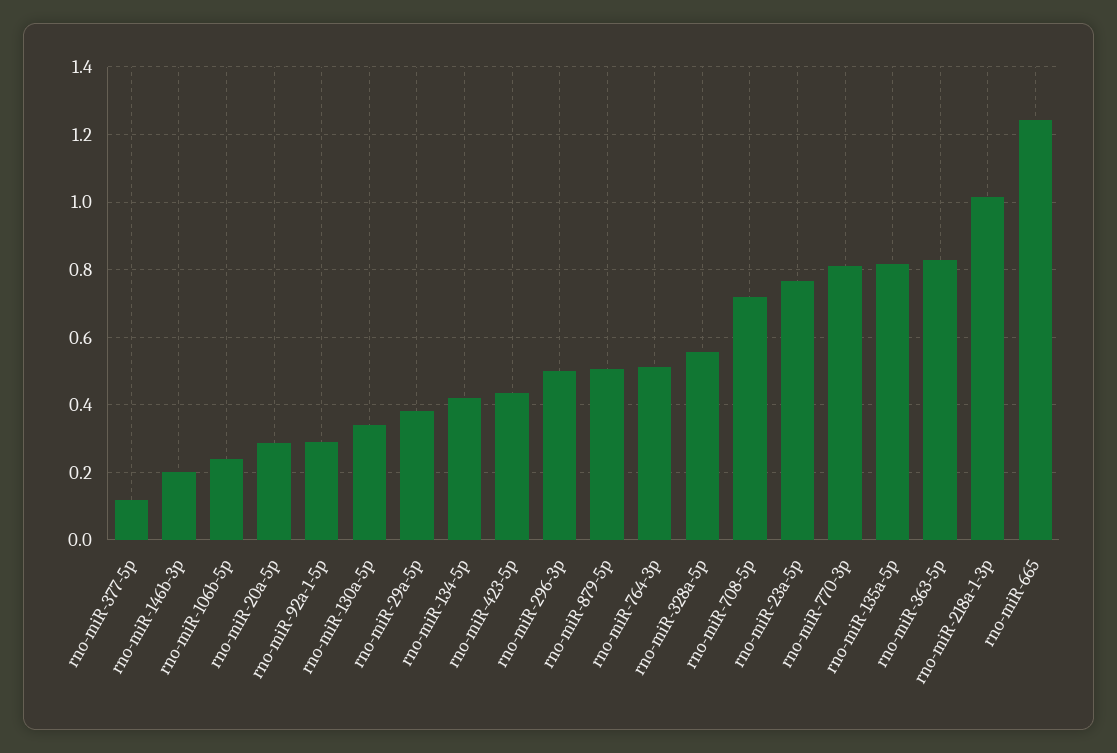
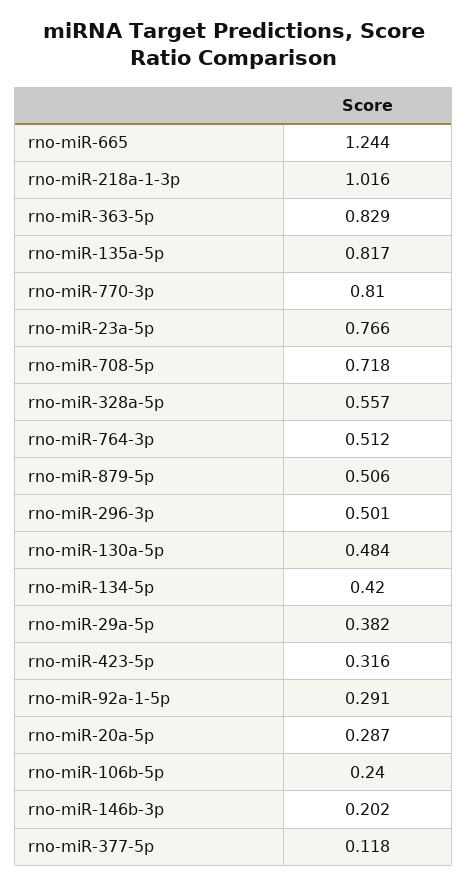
  {
    "rno-miR-377-5p": 0.118,
    "rno-miR-146b-3p": 0.202,
    "rno-miR-106b-5p": 0.24,
    "rno-miR-20a-5p": 0.287,
    "rno-miR-92a-1-5p": 0.291,
-   "rno-miR-130a-5p": 0.34,
+   "rno-miR-130a-5p": 0.484,
    "rno-miR-29a-5p": 0.382,
    "rno-miR-134-5p": 0.42,
-   "rno-miR-423-5p": 0.44,
+   "rno-miR-423-5p": 0.316,
    "rno-miR-296-3p": 0.501,
    "rno-miR-879-5p": 0.506,
    "rno-miR-764-3p": 0.512,
    "rno-miR-328a-5p": 0.557,
    "rno-miR-708-5p": 0.718,
    "rno-miR-23a-5p": 0.766,
    "rno-miR-770-3p": 0.81,
    "rno-miR-135a-5p": 0.817,
    "rno-miR-363-5p": 0.829,
    "rno-miR-218a-1-3p": 1.016,
    "rno-miR-665": 1.244
  }

